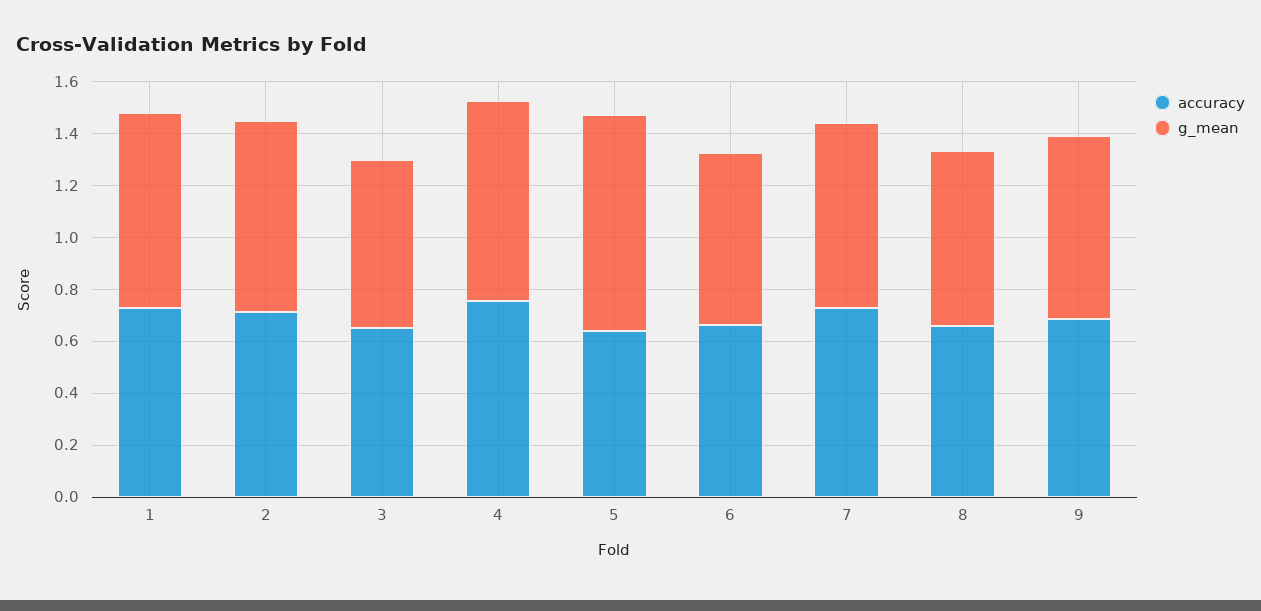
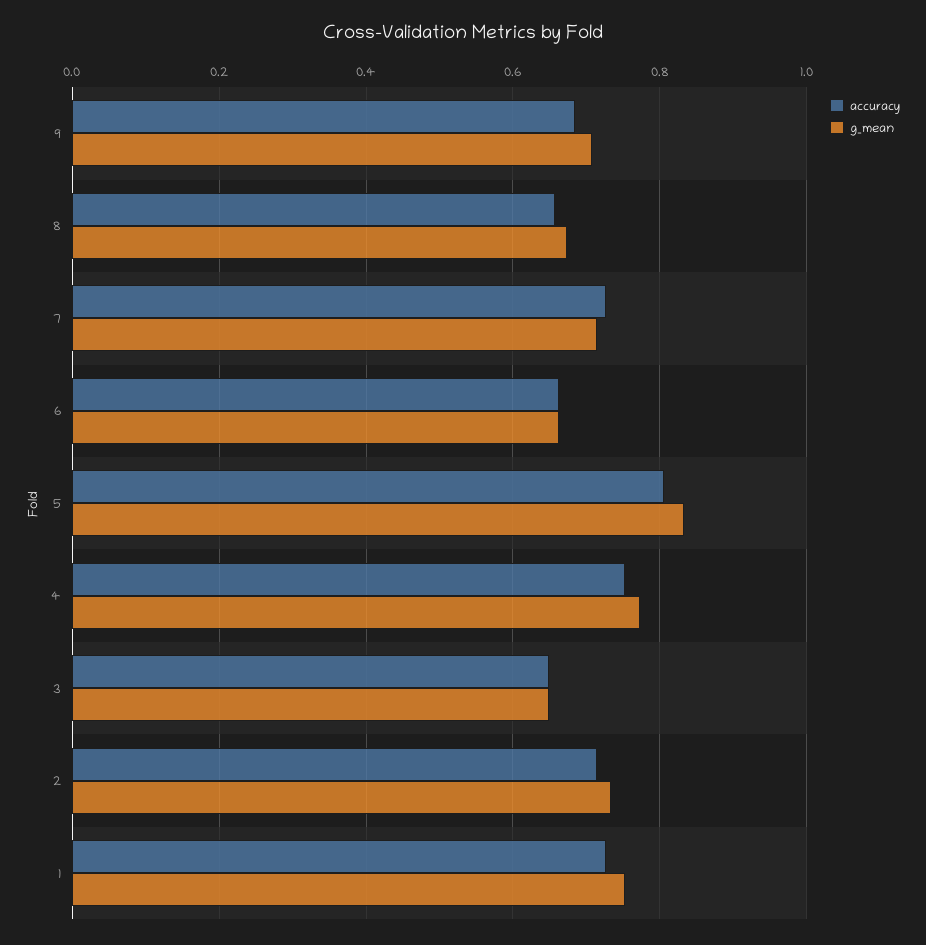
  {
    "accuracy": {
      "1": 0.72,
      "2": 0.72,
      "3": 0.64,
      "4": 0.76,
-     "5": 0.65,
+     "5": 0.8,
      "6": 0.66,
      "7": 0.72,
      "8": 0.66,
      "9": 0.68
    },
    "g_mean": {
      "1": 0.76,
      "2": 0.74,
      "3": 0.64,
      "4": 0.78,
      "5": 0.84,
      "6": 0.66,
      "7": 0.72,
      "8": 0.68,
      "9": 0.7
    }
  }

